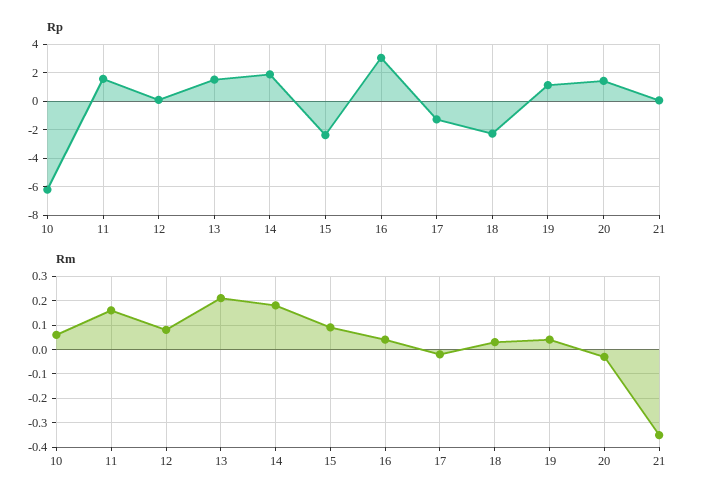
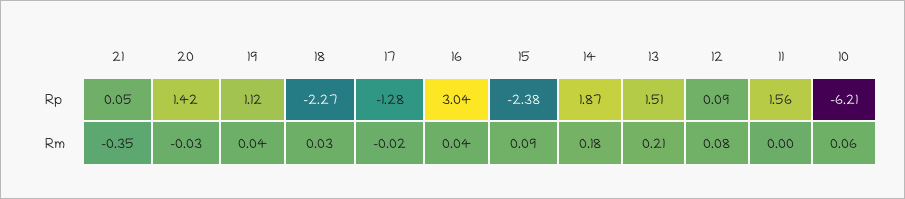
  {
    "Rp": {
      "10": -6.21,
      "11": 1.56,
      "12": 0.09,
      "13": 1.51,
      "14": 1.87,
      "15": -2.38,
      "16": 3.04,
      "17": -1.28,
      "18": -2.27,
      "19": 1.12,
      "20": 1.42,
      "21": 0.05
    },
    "Rm": {
      "10": 0.06,
-     "11": 0.15,
+     "11": 0,
      "12": 0.08,
      "13": 0.21,
      "14": 0.18,
      "15": 0.09,
      "16": 0.04,
      "17": -0.02,
      "18": 0.03,
      "19": 0.04,
      "20": -0.03,
      "21": -0.35
    }
  }

